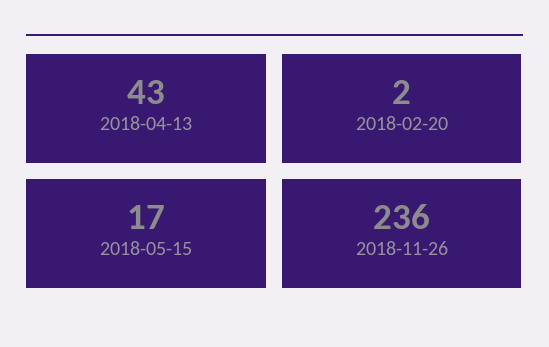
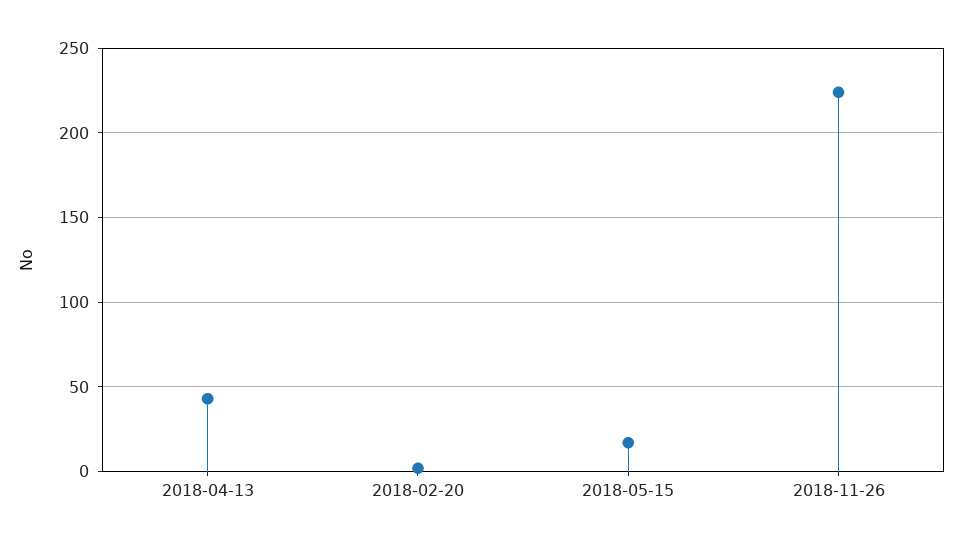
  {
    "2018-04-13": 43,
    "2018-02-20": 2,
    "2018-05-15": 17,
-   "2018-11-26": 236
+   "2018-11-26": 225
  }

